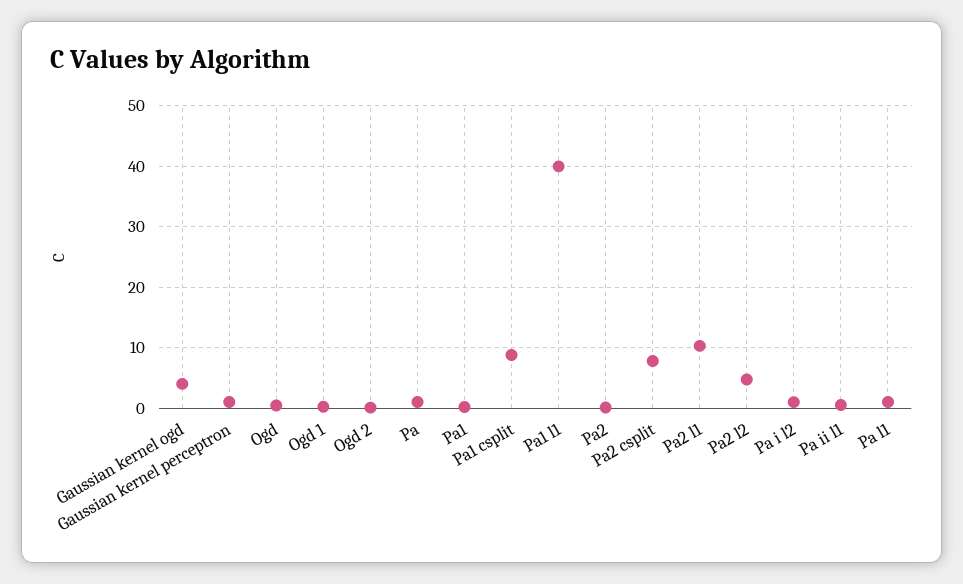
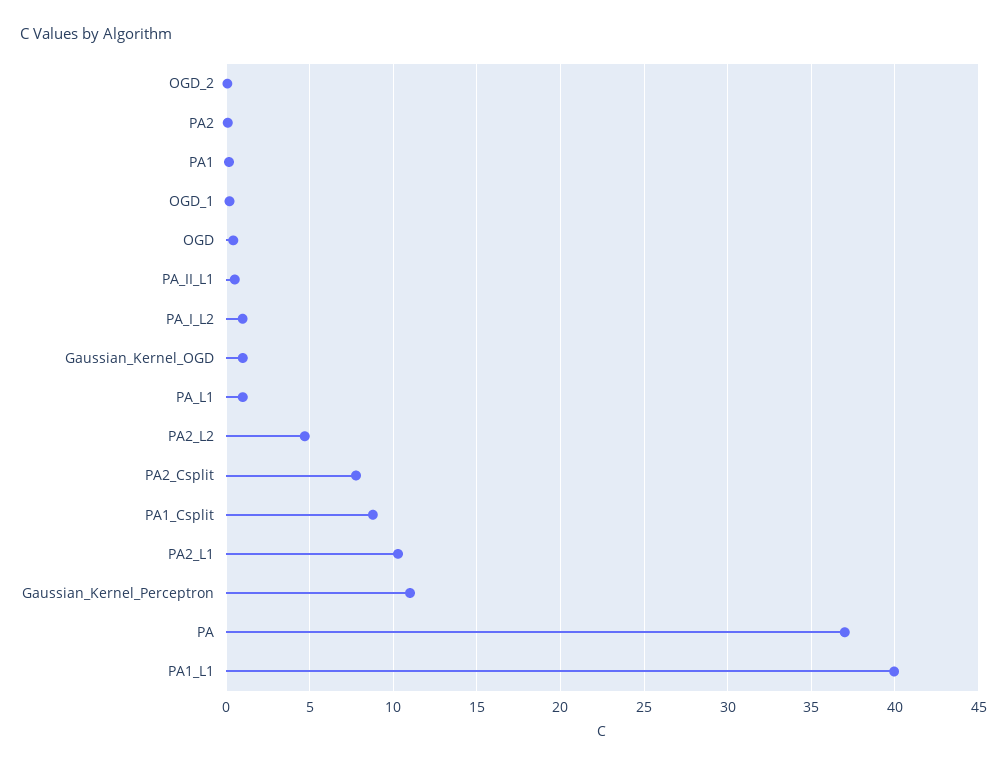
  {
-   "Gaussian kernel ogd": 4,
+   "Gaussian kernel ogd": 1,
-   "Gaussian kernel perceptron": 1,
+   "Gaussian kernel perceptron": 11,
    "Ogd": 0.5,
    "Ogd 1": 0,
    "Ogd 2": 0,
-   "Pa": 1,
+   "Pa": 37,
    "Pa1": 0,
    "Pa1 csplit": 9,
    "Pa1 l1": 40,
    "Pa2": 0,
    "Pa2 csplit": 8,
    "Pa2 l1": 10.5,
    "Pa2 l2": 4.5,
    "Pa i l2": 1,
    "Pa ii l1": 0.5,
    "Pa l1": 1
  }

